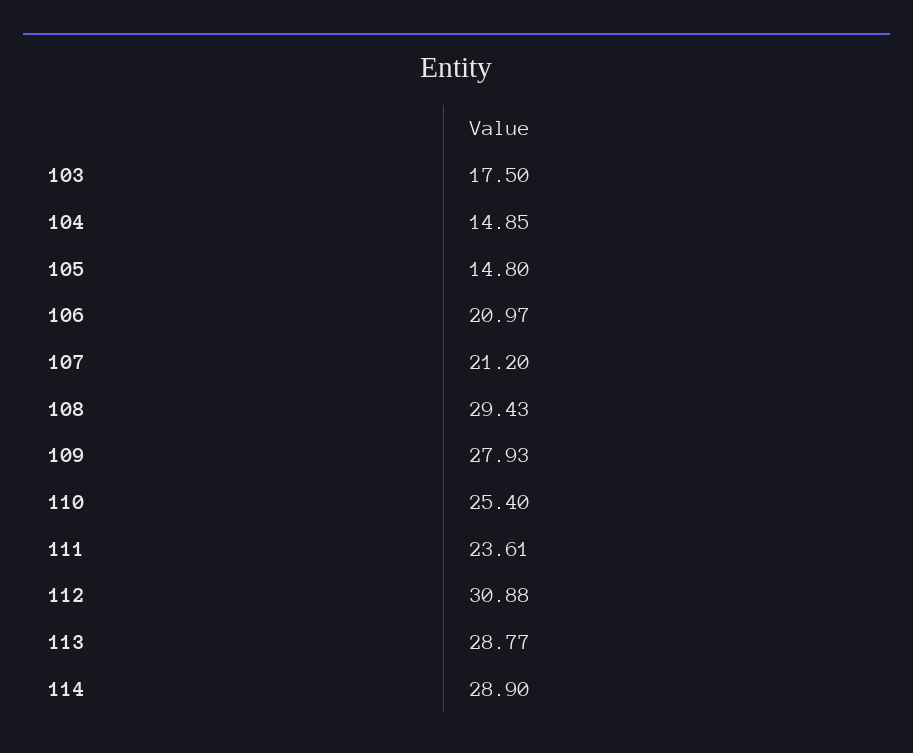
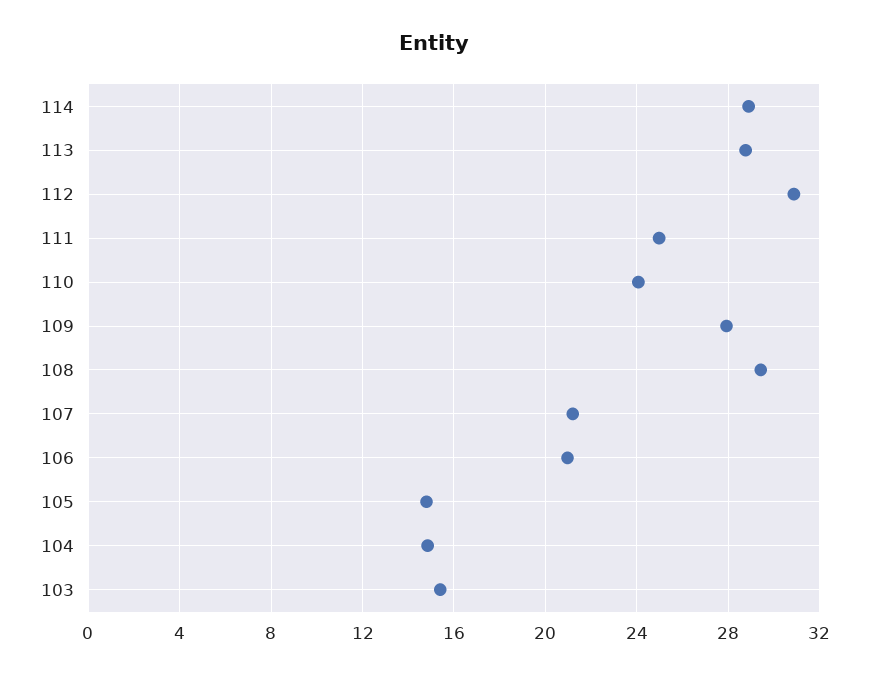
  {
-   "103": 17.5,
+   "103": 15.5,
    "104": 14.85,
    "105": 14.8,
    "106": 20.97,
    "107": 21.2,
    "108": 29.43,
    "109": 27.93,
-   "110": 25.4,
+   "110": 24,
-   "111": 23.61,
+   "111": 25,
    "112": 30.88,
    "113": 28.77,
    "114": 28.9
  }

